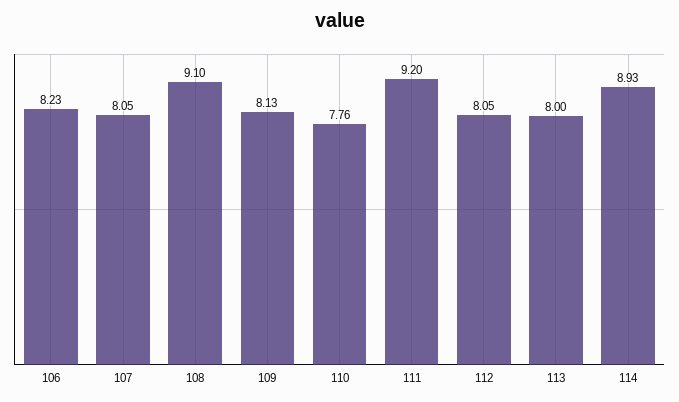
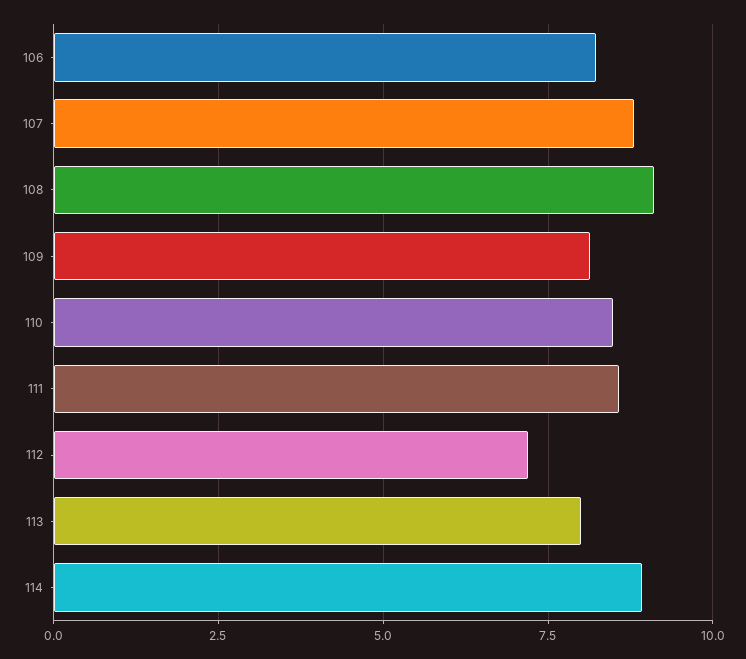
  {
    "106": 8.23,
-   "107": 8.05,
+   "107": 8.75,
    "108": 9.1,
    "109": 8.13,
-   "110": 7.76,
+   "110": 8.5,
-   "111": 9.2,
+   "111": 8.5,
-   "112": 8.05,
+   "112": 7.25,
    "113": 8,
    "114": 8.93
  }

